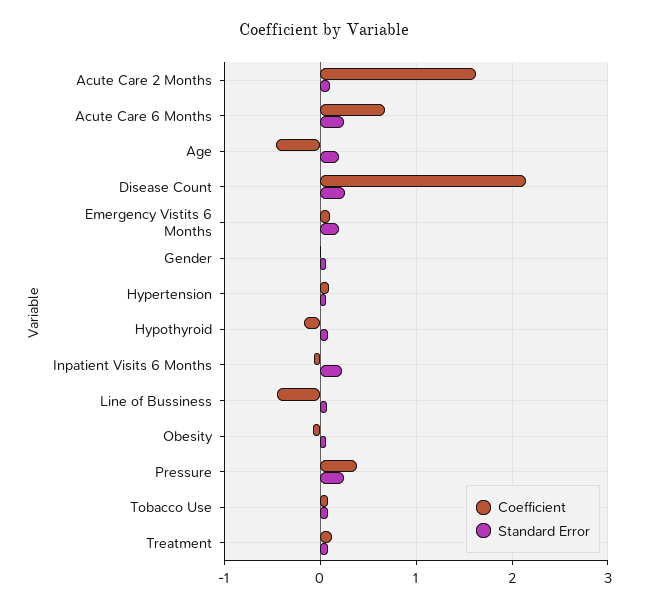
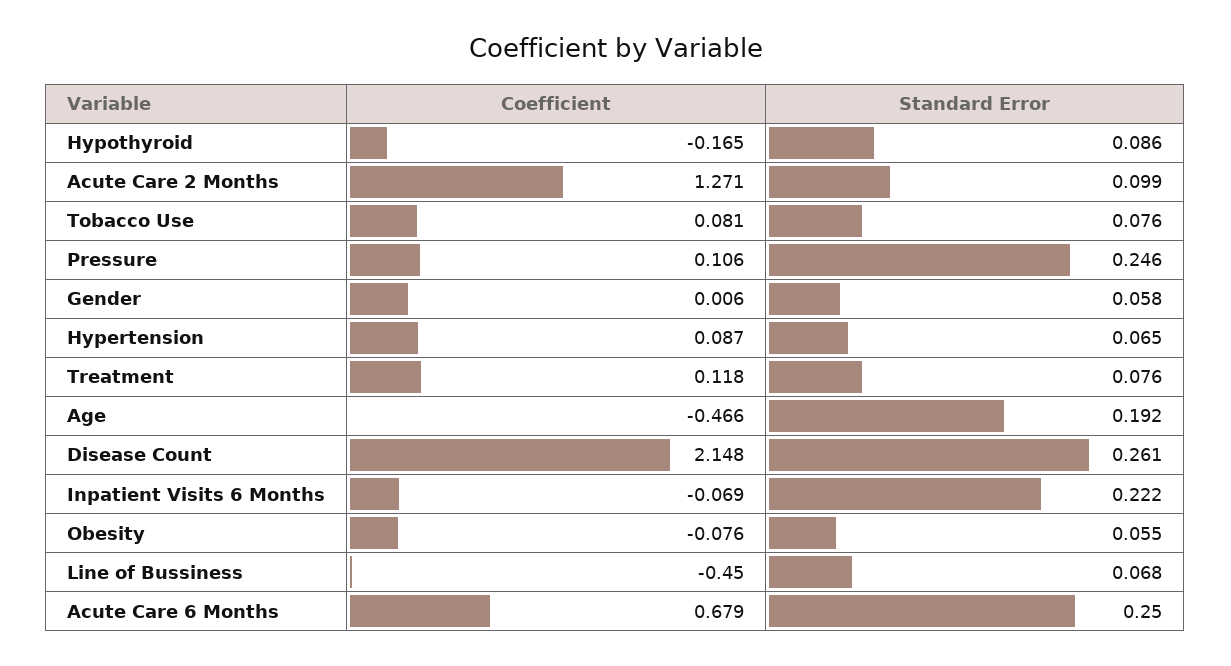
  {
    "Coefficient": {
-     "Acute Care 2 Months": 1.6,
+     "Acute Care 2 Months": 1.271,
      "Acute Care 6 Months": 0.679,
      "Age": -0.466,
      "Disease Count": 2.148,
-     "Emergency Vistits 6 Months": 0.1,
      "Gender": 0.006,
      "Hypertension": 0.087,
      "Hypothyroid": -0.165,
      "Inpatient Visits 6 Months": -0.069,
      "Line of Bussiness": -0.45,
      "Obesity": -0.076,
-     "Pressure": 0.4,
+     "Pressure": 0.106,
      "Tobacco Use": 0.081,
      "Treatment": 0.118
    },
    "Standard Error": {
      "Acute Care 2 Months": 0.099,
      "Acute Care 6 Months": 0.25,
      "Age": 0.192,
      "Disease Count": 0.261,
-     "Emergency Vistits 6 Months": 0.2,
      "Gender": 0.058,
      "Hypertension": 0.065,
      "Hypothyroid": 0.086,
      "Inpatient Visits 6 Months": 0.222,
      "Line of Bussiness": 0.068,
      "Obesity": 0.055,
      "Pressure": 0.246,
      "Tobacco Use": 0.076,
      "Treatment": 0.076
    }
  }

